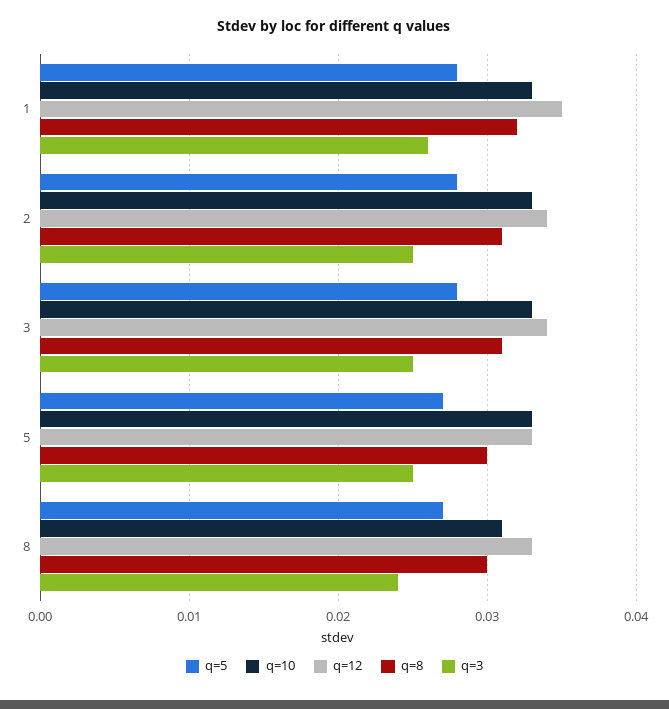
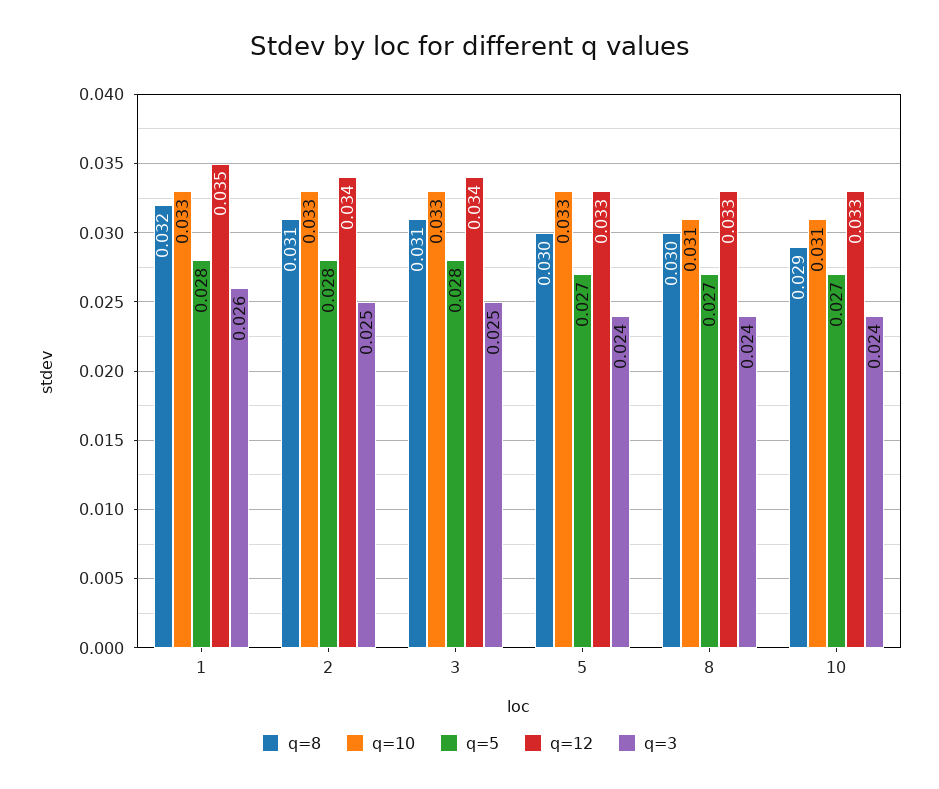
  {
    "q=5": {
      "1": 0.028,
      "2": 0.028,
      "3": 0.028,
      "5": 0.027,
-     "8": 0.027
+     "8": 0.027,
+     "10": 0.027
    },
    "q=10": {
      "1": 0.033,
      "2": 0.033,
      "3": 0.033,
      "5": 0.033,
-     "8": 0.031
+     "8": 0.031,
+     "10": 0.031
    },
    "q=12": {
      "1": 0.035,
      "2": 0.034,
      "3": 0.034,
      "5": 0.033,
-     "8": 0.033
+     "8": 0.033,
+     "10": 0.033
    },
    "q=8": {
      "1": 0.032,
      "2": 0.031,
      "3": 0.031,
      "5": 0.03,
-     "8": 0.03
+     "8": 0.03,
+     "10": 0.029
    },
    "q=3": {
      "1": 0.026,
      "2": 0.025,
      "3": 0.025,
-     "5": 0.025,
+     "5": 0.024,
-     "8": 0.024
+     "8": 0.024,
+     "10": 0.024
    }
  }

